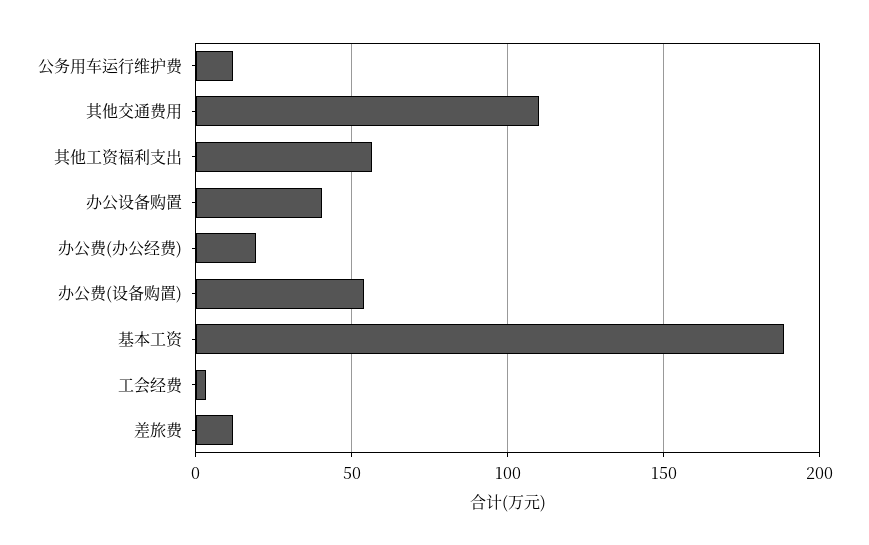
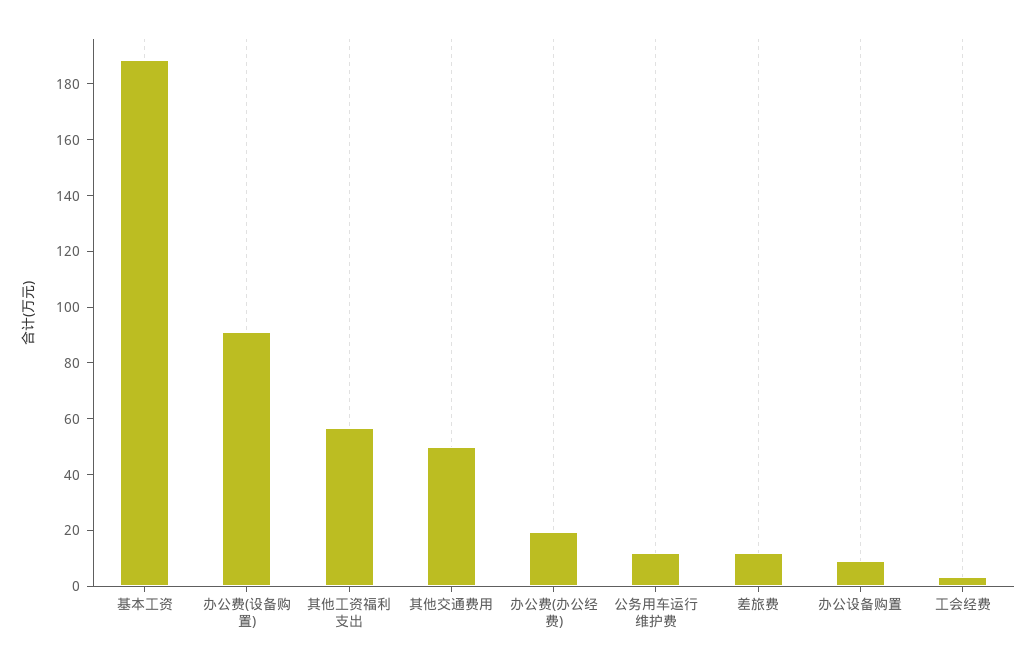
  {
    "公务用车运行维护费": 10,
-   "其他交通费用": 110,
+   "其他交通费用": 50,
    "其他工资福利支出": 55,
-   "办公设备购置": 40,
+   "办公设备购置": 10,
    "办公费(办公经费)": 20,
-   "办公费(设备购置)": 55,
+   "办公费(设备购置)": 90,
    "基本工资": 190,
    "工会经费": 5,
    "差旅费": 10
  }

